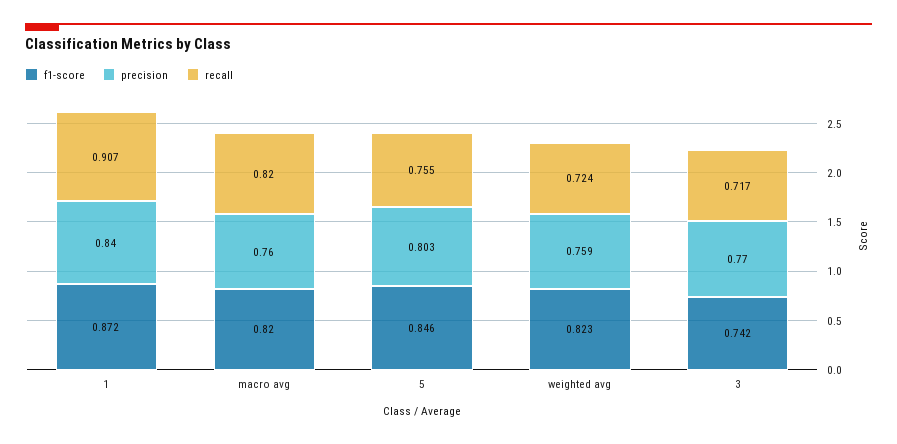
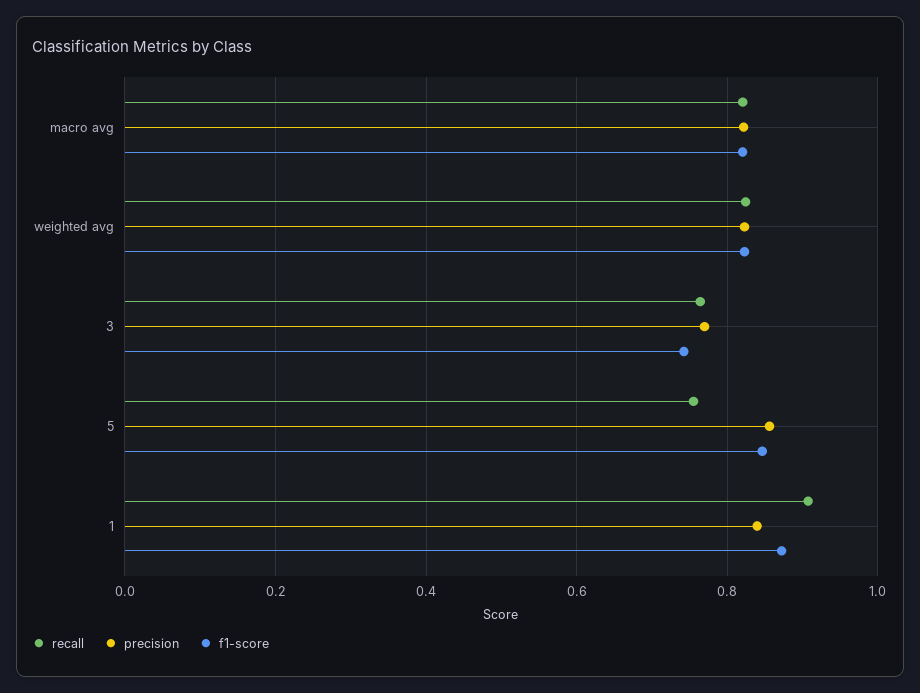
  {
    "f1-score": {
      "1": 0.872,
      "macro avg": 0.82,
      "5": 0.846,
      "weighted avg": 0.823,
      "3": 0.742
    },
    "precision": {
      "1": 0.84,
-     "macro avg": 0.76,
+     "macro avg": 0.82,
-     "5": 0.803,
+     "5": 0.86,
-     "weighted avg": 0.759,
+     "weighted avg": 0.82,
      "3": 0.77
    },
    "recall": {
      "1": 0.907,
      "macro avg": 0.82,
      "5": 0.755,
-     "weighted avg": 0.724,
+     "weighted avg": 0.82,
-     "3": 0.717
+     "3": 0.76
    }
  }

